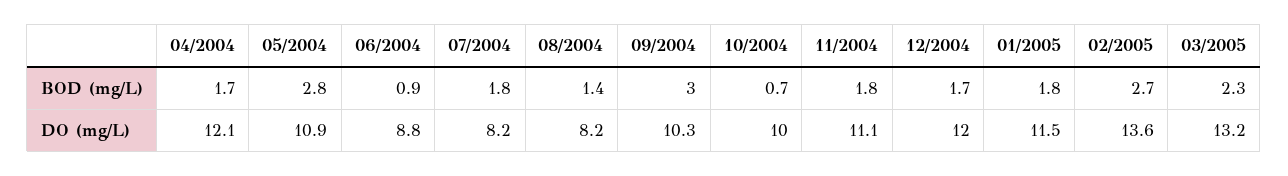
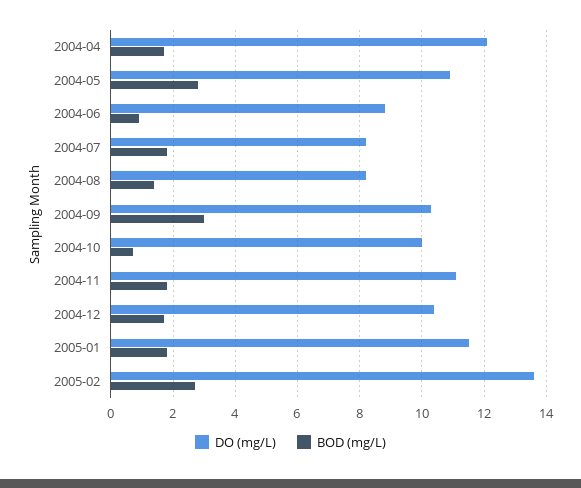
  {
    "BOD (mg/L)": {
      "04/2004": 1.7,
      "05/2004": 2.8,
      "06/2004": 0.9,
      "07/2004": 1.8,
      "08/2004": 1.4,
      "09/2004": 3,
      "10/2004": 0.7,
      "11/2004": 1.8,
      "12/2004": 1.7,
      "01/2005": 1.8,
-     "02/2005": 2.7,
+     "02/2005": 2.7
-     "03/2005": 2.3
    },
    "DO (mg/L)": {
      "04/2004": 12.1,
      "05/2004": 10.9,
      "06/2004": 8.8,
      "07/2004": 8.2,
      "08/2004": 8.2,
      "09/2004": 10.3,
      "10/2004": 10,
      "11/2004": 11.1,
-     "12/2004": 12,
+     "12/2004": 10.5,
      "01/2005": 11.5,
-     "02/2005": 13.6,
+     "02/2005": 13.6
-     "03/2005": 13.2
    }
  }

